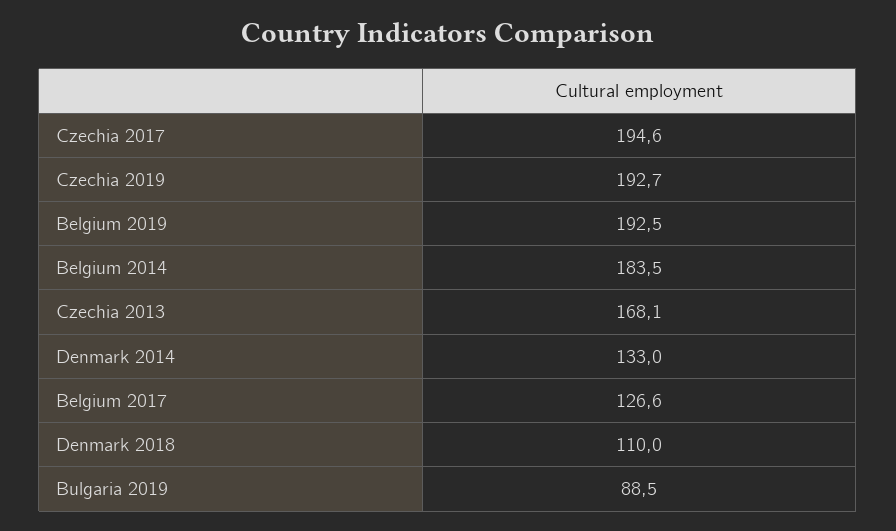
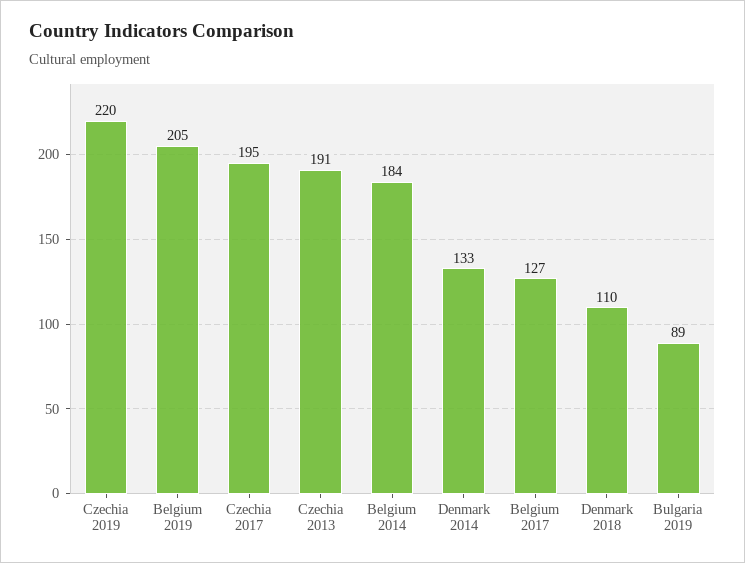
  {
    "Czechia 2017": 194.6,
-   "Czechia 2019": 192.7,
+   "Czechia 2019": 220,
-   "Belgium 2019": 192.5,
+   "Belgium 2019": 205,
    "Belgium 2014": 183.5,
-   "Czechia 2013": 168.1,
+   "Czechia 2013": 191,
    "Denmark 2014": 133,
    "Belgium 2017": 126.6,
    "Denmark 2018": 110,
    "Bulgaria 2019": 88.5
  }

